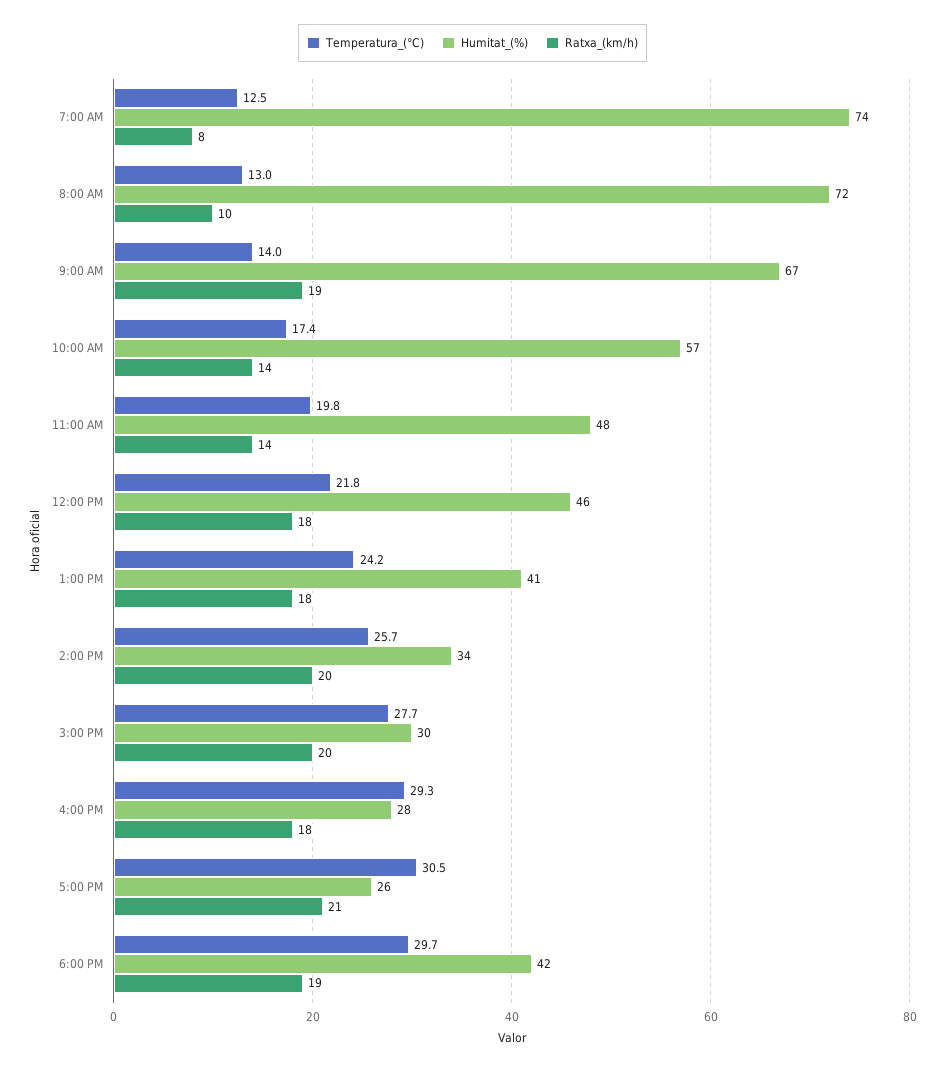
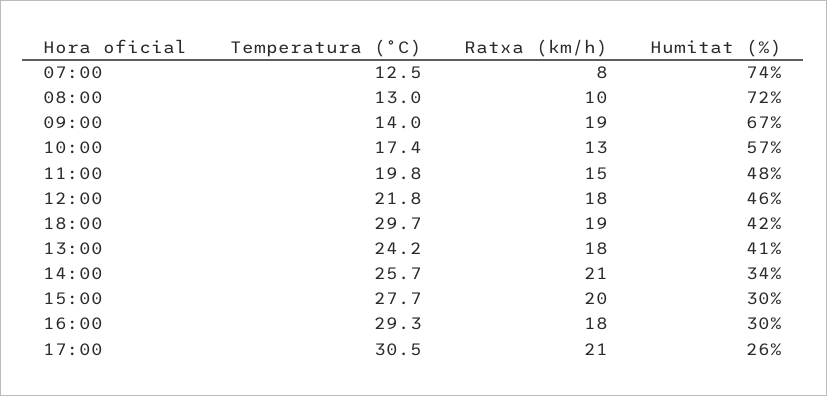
  {
    "Temperatura_(°C)": {
      "7:00 AM": 12.5,
      "8:00 AM": 13,
      "9:00 AM": 14,
      "10:00 AM": 17.4,
      "11:00 AM": 19.8,
      "12:00 PM": 21.8,
      "1:00 PM": 24.2,
      "2:00 PM": 25.7,
      "3:00 PM": 27.7,
      "4:00 PM": 29.3,
      "5:00 PM": 30.5,
      "6:00 PM": 29.7
    },
    "Humitat_(%)": {
      "7:00 AM": 74,
      "8:00 AM": 72,
      "9:00 AM": 67,
      "10:00 AM": 57,
      "11:00 AM": 48,
      "12:00 PM": 46,
      "1:00 PM": 41,
      "2:00 PM": 34,
      "3:00 PM": 30,
-     "4:00 PM": 28,
+     "4:00 PM": 30,
      "5:00 PM": 26,
      "6:00 PM": 42
    },
    "Ratxa_(km/h)": {
      "7:00 AM": 8,
      "8:00 AM": 10,
      "9:00 AM": 19,
-     "10:00 AM": 14,
+     "10:00 AM": 13,
-     "11:00 AM": 14,
+     "11:00 AM": 15,
      "12:00 PM": 18,
      "1:00 PM": 18,
-     "2:00 PM": 20,
+     "2:00 PM": 21,
      "3:00 PM": 20,
      "4:00 PM": 18,
      "5:00 PM": 21,
      "6:00 PM": 19
    }
  }

